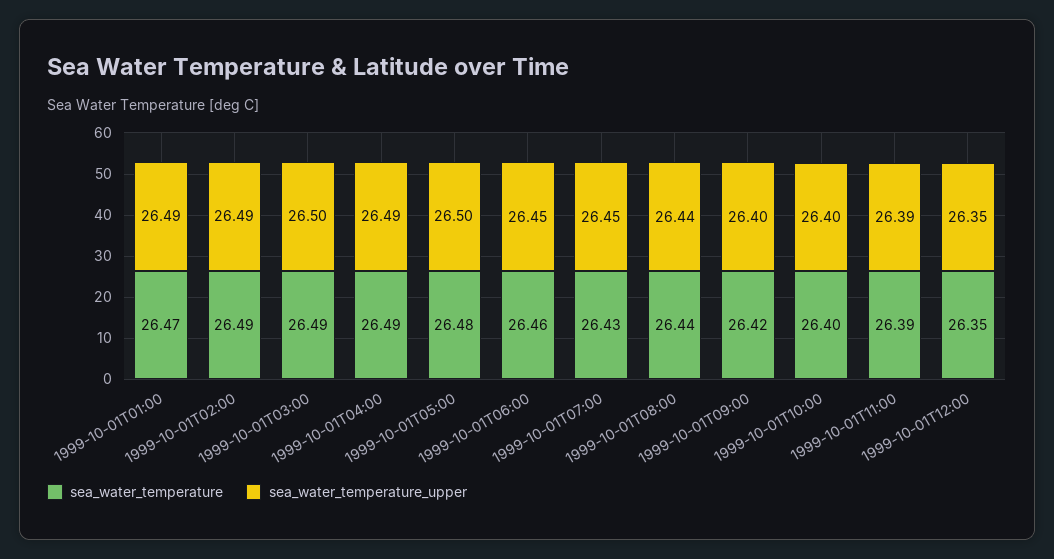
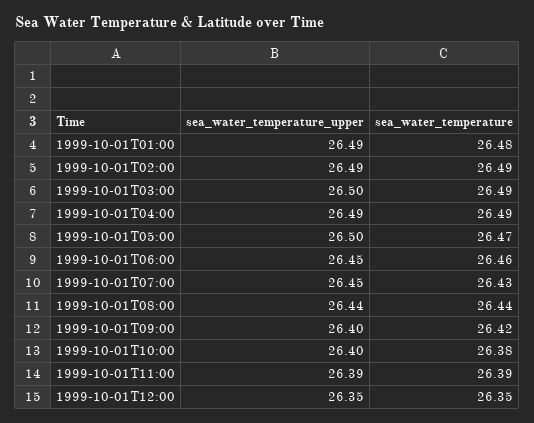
  {
    "sea_water_temperature": {
-     "1999-10-01T01:00": 26.47,
+     "1999-10-01T01:00": 26.48,
      "1999-10-01T02:00": 26.49,
      "1999-10-01T03:00": 26.49,
      "1999-10-01T04:00": 26.49,
-     "1999-10-01T05:00": 26.48,
+     "1999-10-01T05:00": 26.47,
      "1999-10-01T06:00": 26.46,
      "1999-10-01T07:00": 26.43,
      "1999-10-01T08:00": 26.44,
      "1999-10-01T09:00": 26.42,
-     "1999-10-01T10:00": 26.4,
+     "1999-10-01T10:00": 26.38,
      "1999-10-01T11:00": 26.39,
      "1999-10-01T12:00": 26.35
    },
    "sea_water_temperature_upper": {
      "1999-10-01T01:00": 26.49,
      "1999-10-01T02:00": 26.49,
      "1999-10-01T03:00": 26.5,
      "1999-10-01T04:00": 26.49,
      "1999-10-01T05:00": 26.5,
      "1999-10-01T06:00": 26.45,
      "1999-10-01T07:00": 26.45,
      "1999-10-01T08:00": 26.44,
      "1999-10-01T09:00": 26.4,
      "1999-10-01T10:00": 26.4,
      "1999-10-01T11:00": 26.39,
      "1999-10-01T12:00": 26.35
    }
  }

